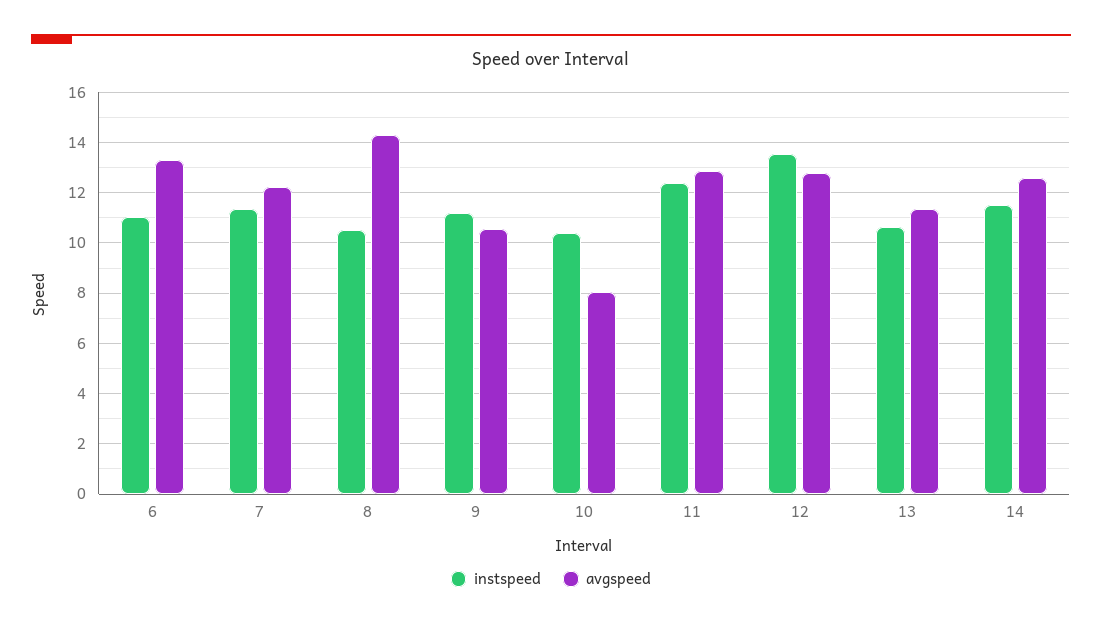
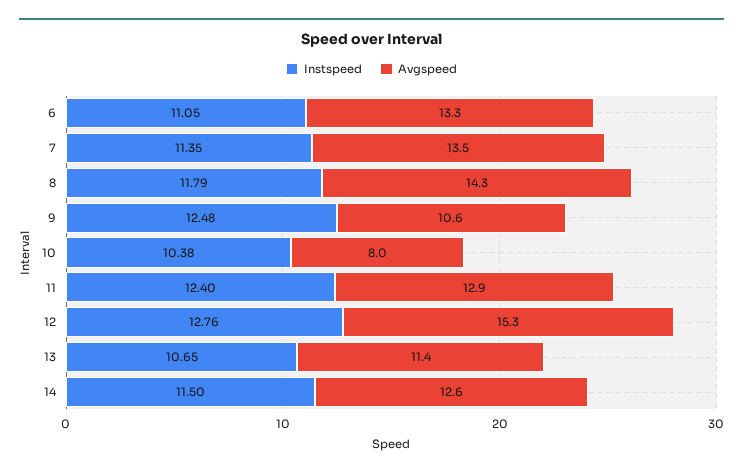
  {
    "instspeed": {
      "6": 11.05,
      "7": 11.35,
-     "8": 10.5,
+     "8": 11.79,
-     "9": 11.25,
+     "9": 12.48,
      "10": 10.38,
      "11": 12.4,
-     "12": 13.5,
+     "12": 12.76,
      "13": 10.65,
      "14": 11.5
    },
    "avgspeed": {
      "6": 13.3,
-     "7": 12.25,
+     "7": 13.5,
      "8": 14.3,
      "9": 10.6,
      "10": 8,
      "11": 12.9,
-     "12": 12.75,
+     "12": 15.3,
      "13": 11.4,
      "14": 12.6
    }
  }

